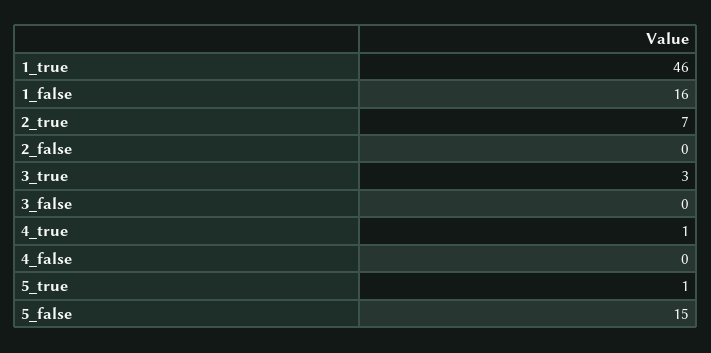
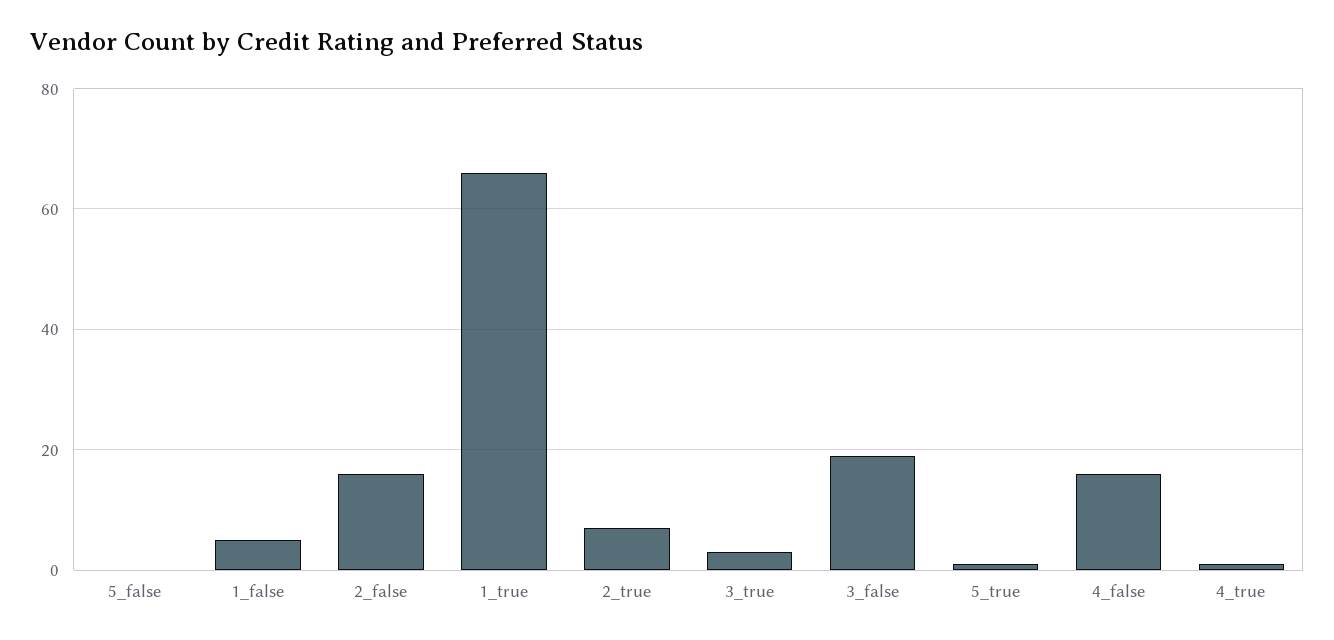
  {
-   "1_true": 46,
+   "1_true": 65,
-   "1_false": 16,
+   "1_false": 5,
    "2_true": 7,
-   "2_false": 0,
+   "2_false": 15,
    "3_true": 3,
-   "3_false": 0,
+   "3_false": 20,
    "4_true": 1,
-   "4_false": 0,
+   "4_false": 15,
    "5_true": 1,
-   "5_false": 15
+   "5_false": 0
  }

